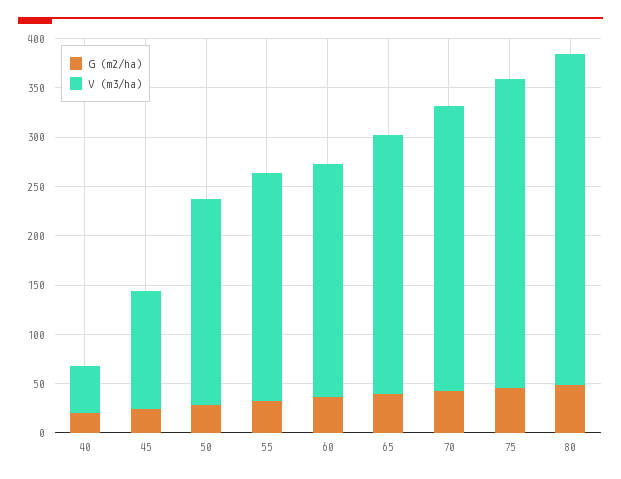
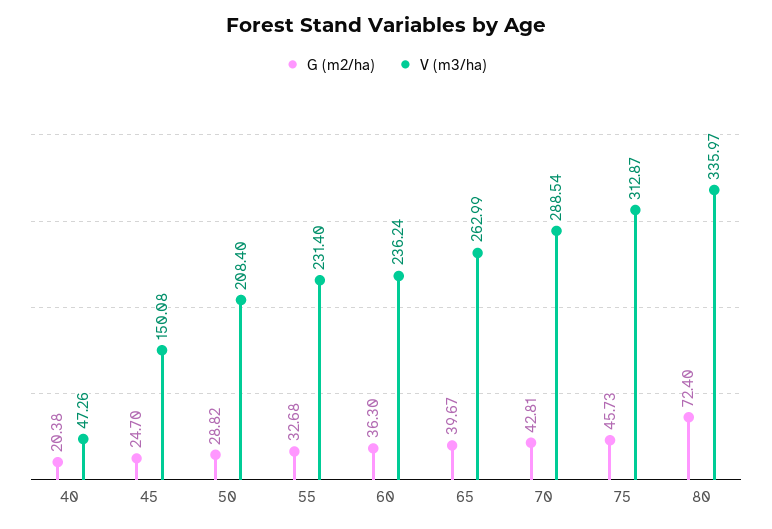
  {
    "G (m2/ha)": {
      "40": 20.38,
      "45": 24.7,
      "50": 28.82,
      "55": 32.68,
      "60": 36.3,
      "65": 39.67,
      "70": 42.81,
      "75": 45.73,
-     "80": 50
+     "80": 72.4
    },
    "V (m3/ha)": {
      "40": 47.26,
-     "45": 120,
+     "45": 150.08,
      "50": 208.4,
      "55": 231.4,
      "60": 236.24,
      "65": 262.99,
      "70": 288.54,
      "75": 312.87,
      "80": 335.97
    }
  }

